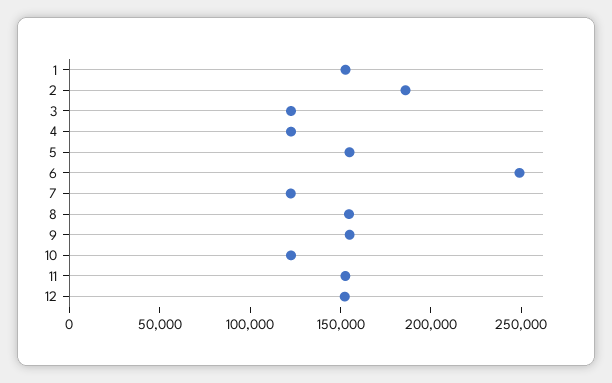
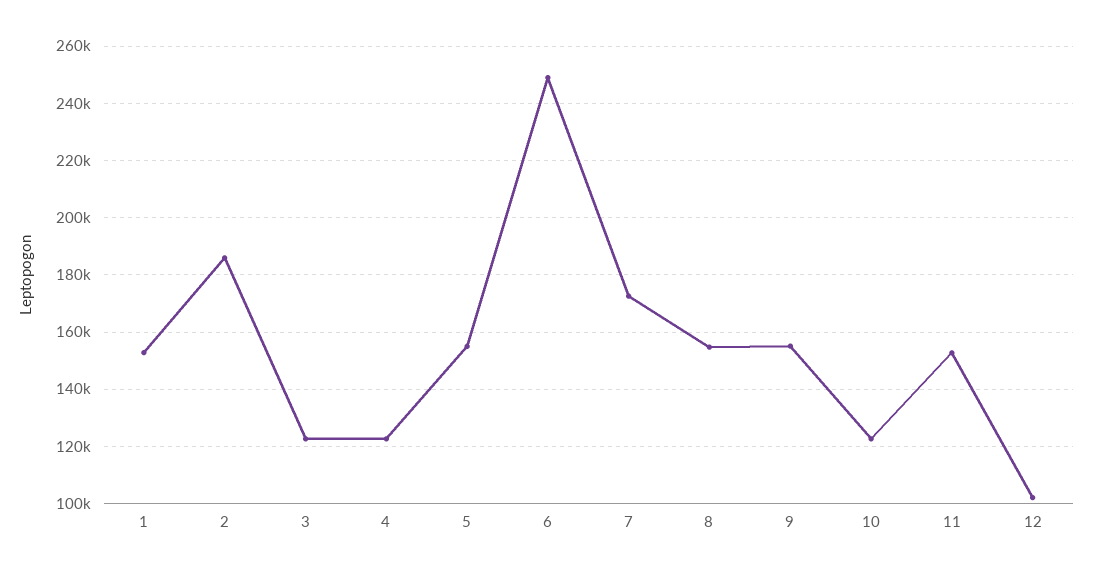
  {
    "1": 152500,
    "2": 185000,
    "3": 122500,
    "4": 122500,
    "5": 155000,
    "6": 250000,
-   "7": 120000,
+   "7": 172500,
    "8": 155000,
    "9": 155000,
    "10": 122500,
    "11": 152500,
-   "12": 150000
+   "12": 102500
  }

